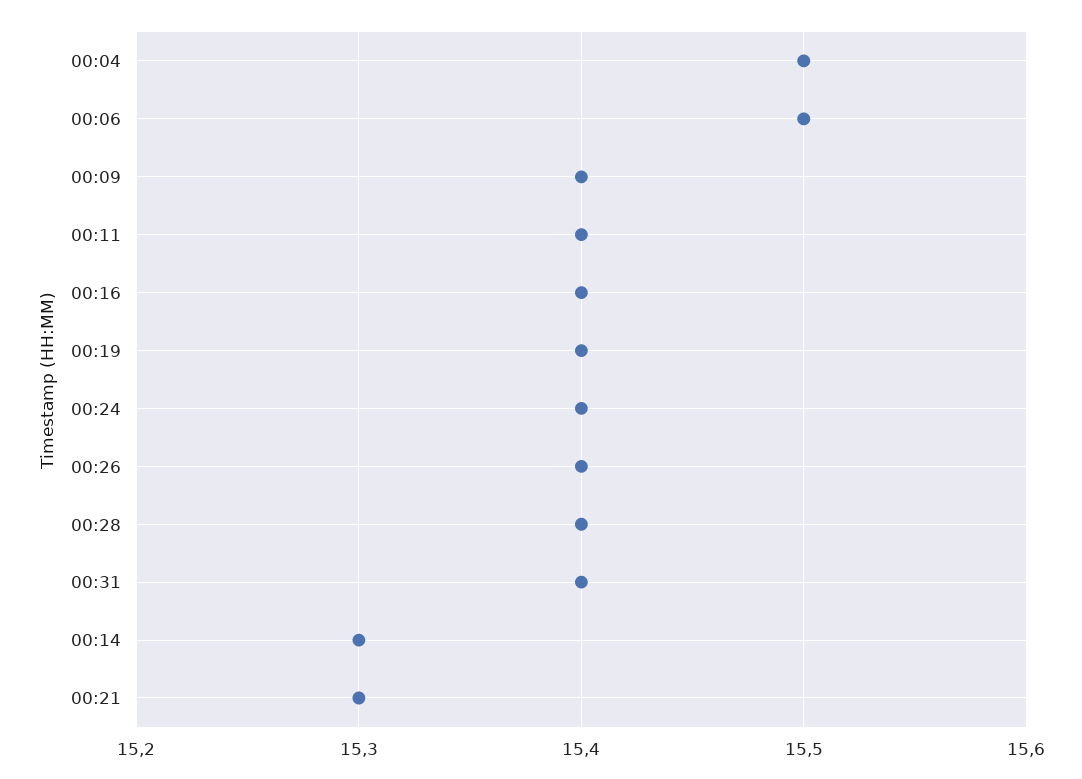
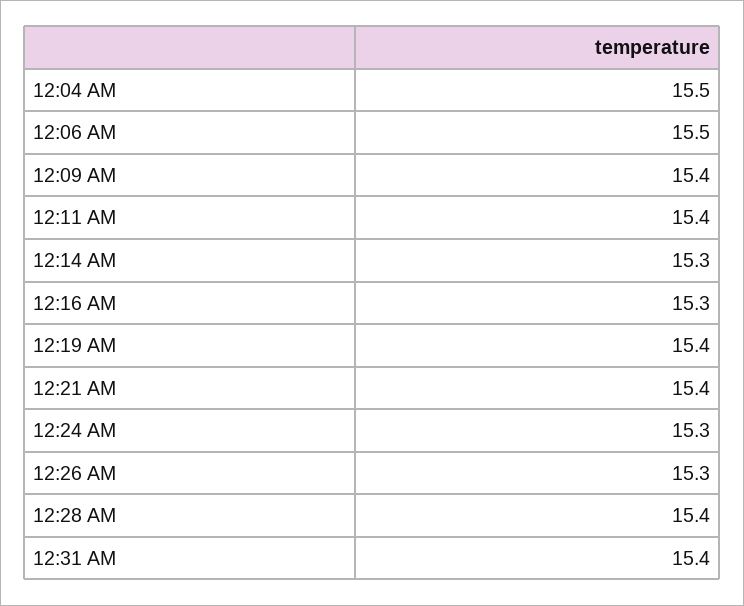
  {
    "00:04": 15.5,
    "00:06": 15.5,
    "00:09": 15.4,
    "00:11": 15.4,
-   "00:16": 15.4,
+   "00:16": 15.3,
    "00:19": 15.4,
-   "00:24": 15.4,
+   "00:24": 15.3,
-   "00:26": 15.4,
+   "00:26": 15.3,
    "00:28": 15.4,
    "00:31": 15.4,
    "00:14": 15.3,
-   "00:21": 15.3
+   "00:21": 15.4
  }

